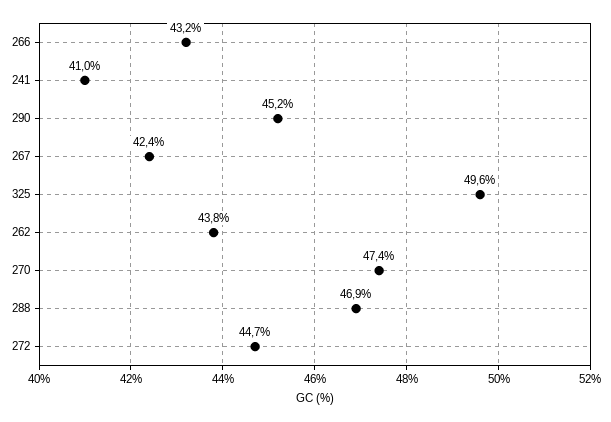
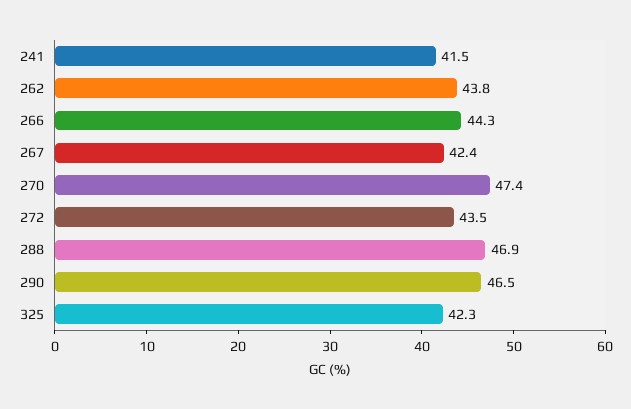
  {
-   "266": 43.2,
+   "266": 44.3,
-   "241": 41,
+   "241": 41.5,
-   "290": 45.2,
+   "290": 46.5,
    "267": 42.4,
-   "325": 49.6,
+   "325": 42.3,
    "262": 43.8,
    "270": 47.4,
    "288": 46.9,
-   "272": 44.7
+   "272": 43.5
  }

